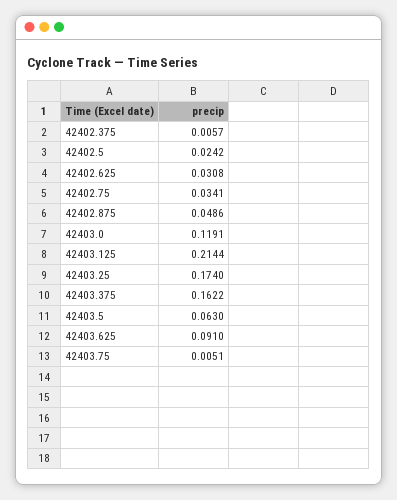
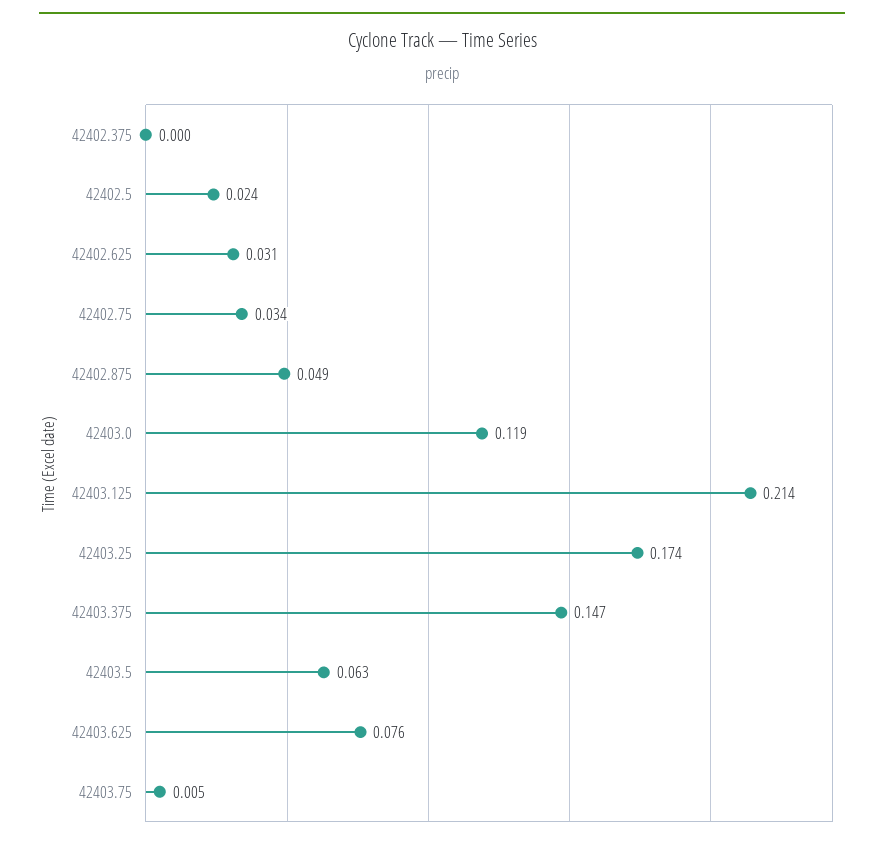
  {
-   "42402.375": 0.0057,
+   "42402.375": 0,
    "42402.5": 0.0242,
    "42402.625": 0.0308,
    "42402.75": 0.0341,
    "42402.875": 0.0486,
    "42403.0": 0.1191,
    "42403.125": 0.2144,
    "42403.25": 0.174,
-   "42403.375": 0.1622,
+   "42403.375": 0.147,
    "42403.5": 0.063,
-   "42403.625": 0.091,
+   "42403.625": 0.076,
    "42403.75": 0.0051
  }

